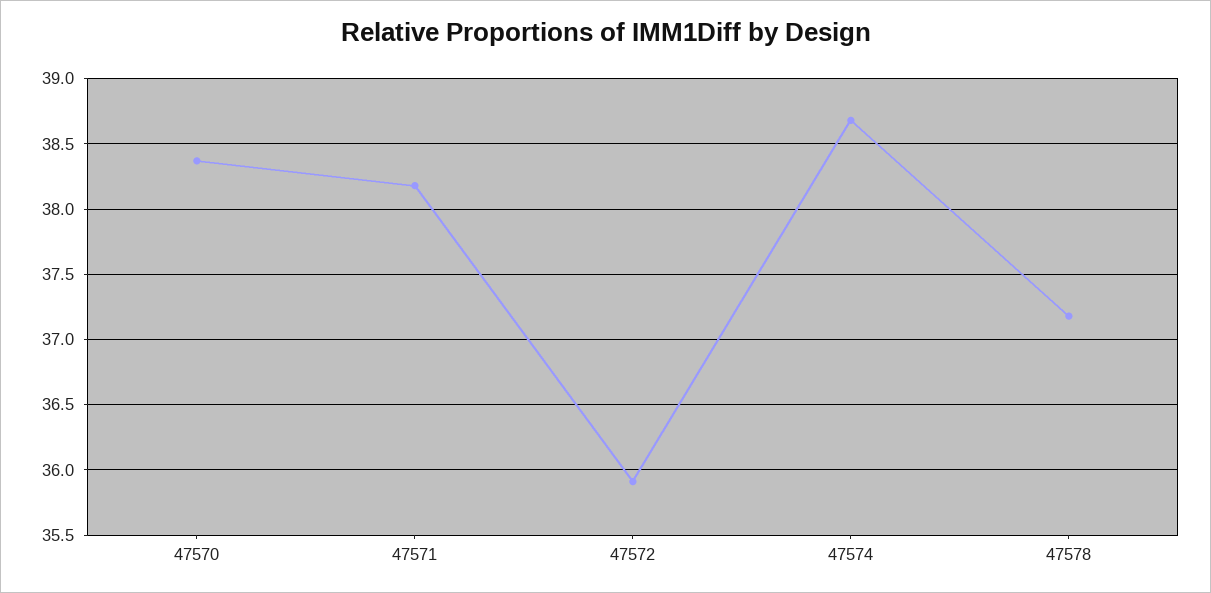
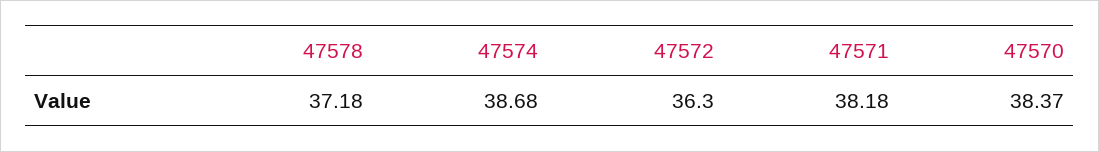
  {
    "47570": 38.37,
    "47571": 38.18,
-   "47572": 35.9,
+   "47572": 36.3,
    "47574": 38.68,
    "47578": 37.18
  }

